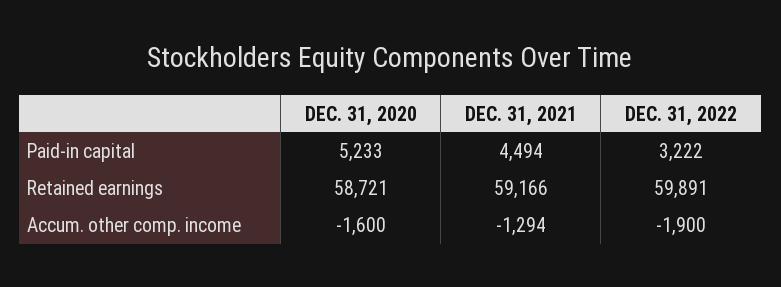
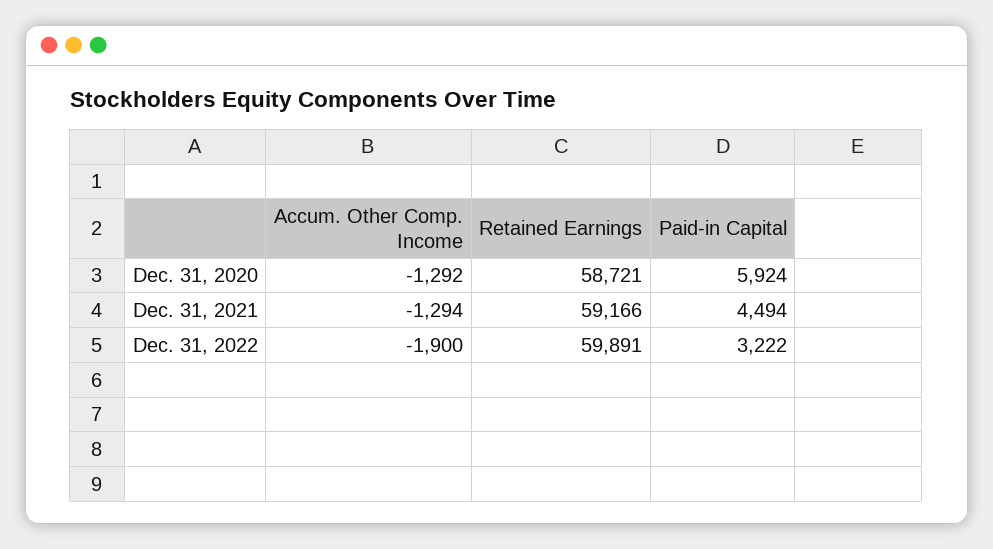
  {
    "DEC. 31, 2020": {
-     "Paid-in capital": 5233,
+     "Paid-in capital": 5924,
      "Retained earnings": 58721,
-     "Accum. other comp. income": -1600
+     "Accum. other comp. income": -1292
    },
    "DEC. 31, 2021": {
      "Paid-in capital": 4494,
      "Retained earnings": 59166,
      "Accum. other comp. income": -1294
    },
    "DEC. 31, 2022": {
      "Paid-in capital": 3222,
      "Retained earnings": 59891,
      "Accum. other comp. income": -1900
    }
  }

